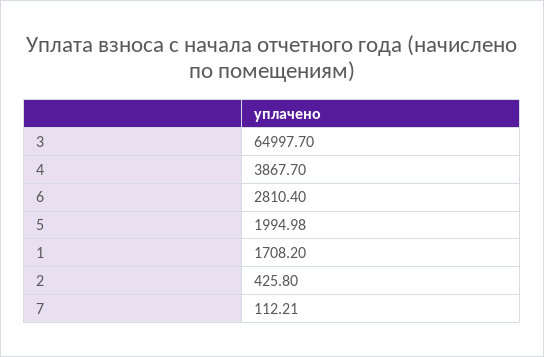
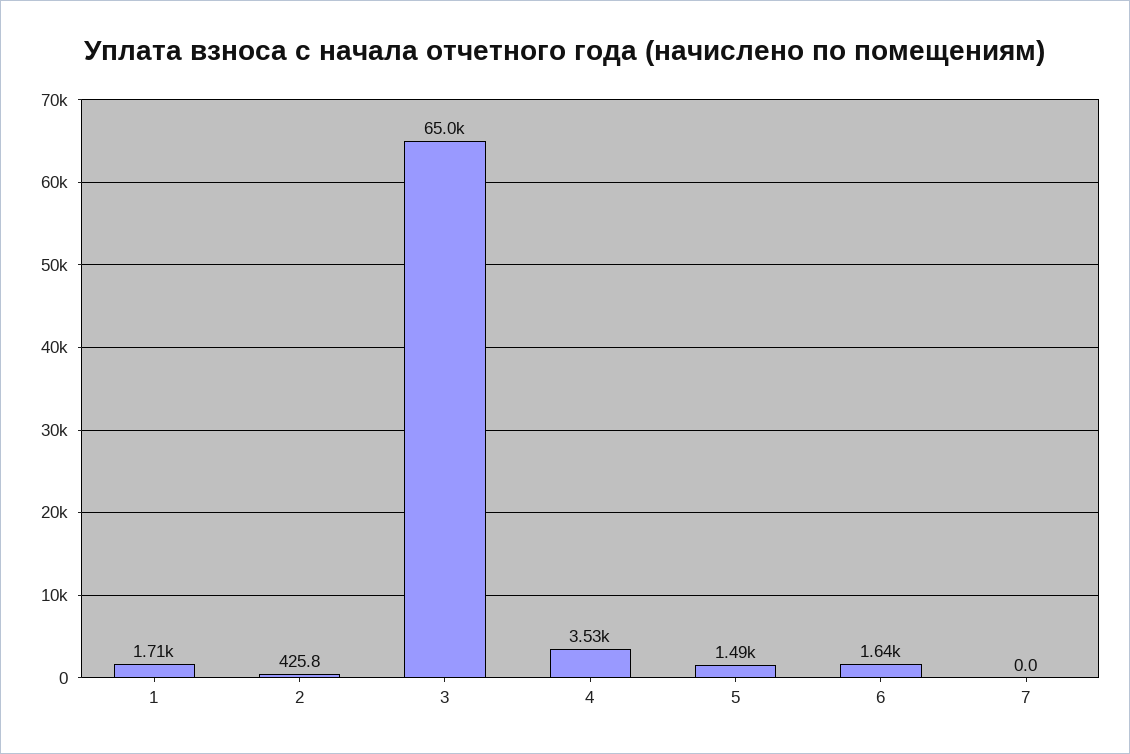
  {
    "3": 64997.7,
-   "4": 3867.7,
+   "4": 3530,
-   "6": 2810.4,
+   "6": 1640,
-   "5": 1994.98,
+   "5": 1490,
    "1": 1708.2,
    "2": 425.8,
-   "7": 112.21
+   "7": 0
  }

